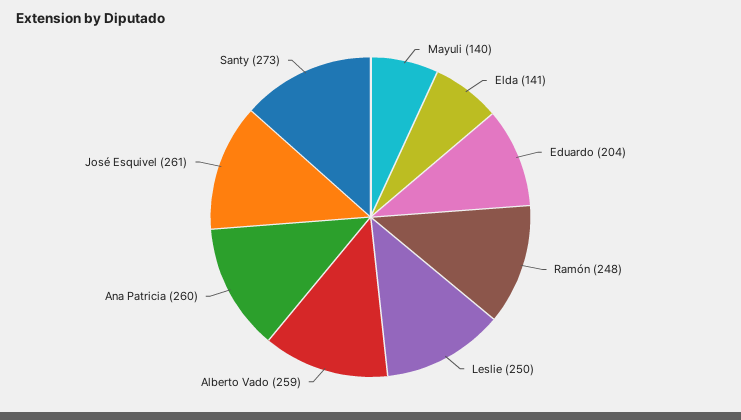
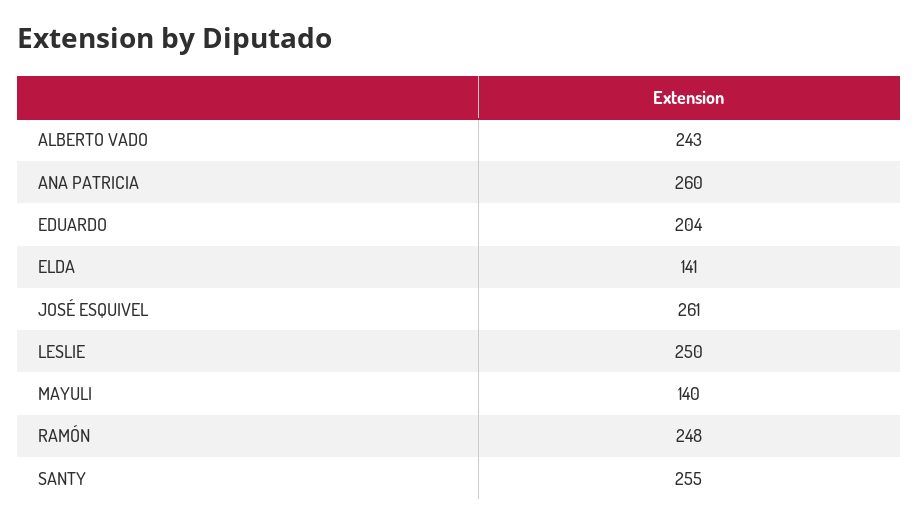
  {
    "Mayuli": 140,
    "Elda": 141,
    "Eduardo": 204,
    "Ramón": 248,
    "Leslie": 250,
-   "Alberto Vado": 259,
+   "Alberto Vado": 243,
    "Ana Patricia": 260,
    "José Esquivel": 261,
-   "Santy": 273
+   "Santy": 255
  }

